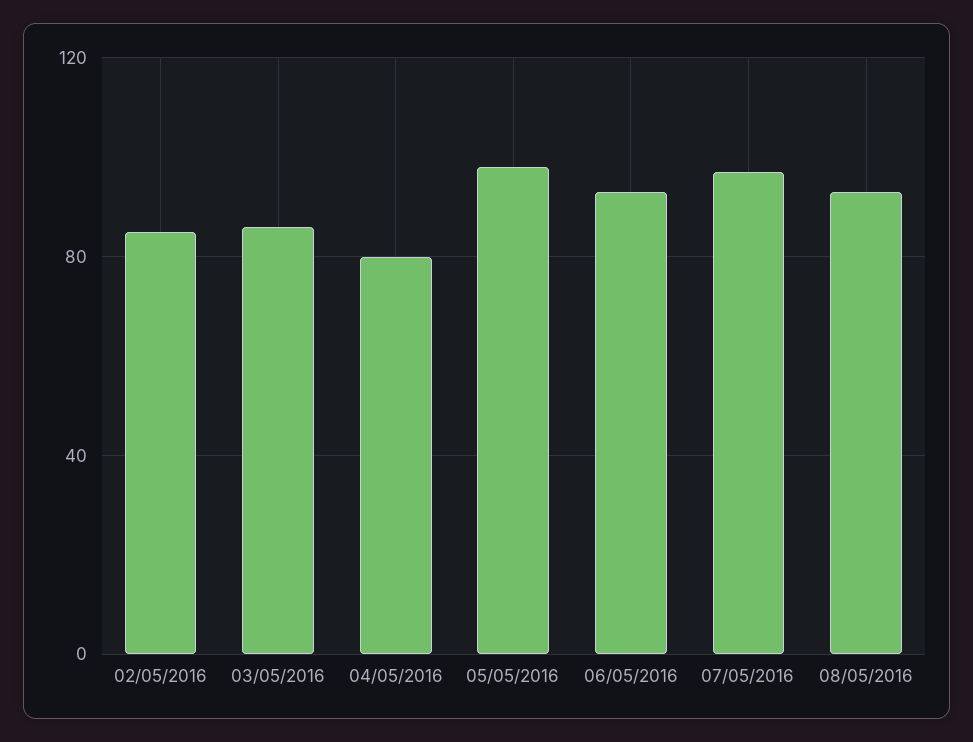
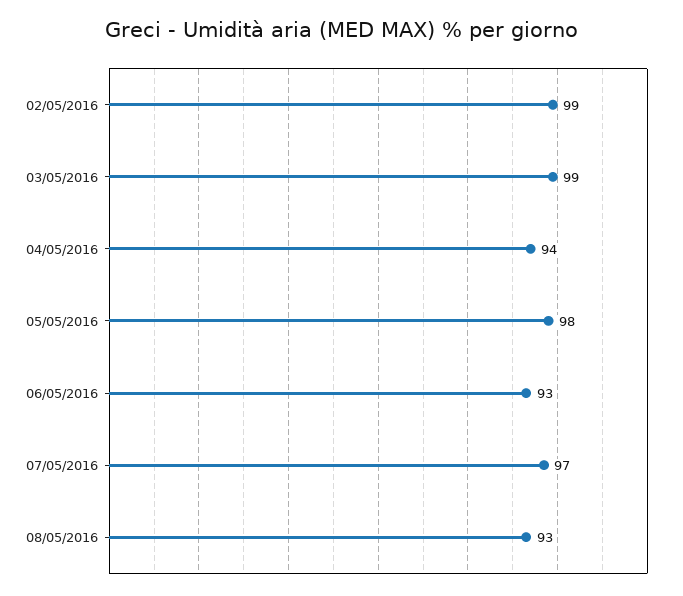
  {
-   "02/05/2016": 85,
+   "02/05/2016": 99,
-   "03/05/2016": 85,
+   "03/05/2016": 99,
-   "04/05/2016": 80,
+   "04/05/2016": 94,
    "05/05/2016": 98,
    "06/05/2016": 93,
    "07/05/2016": 97,
    "08/05/2016": 93
  }

